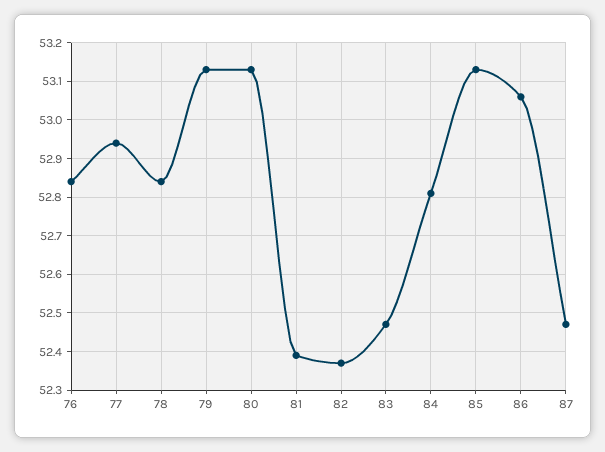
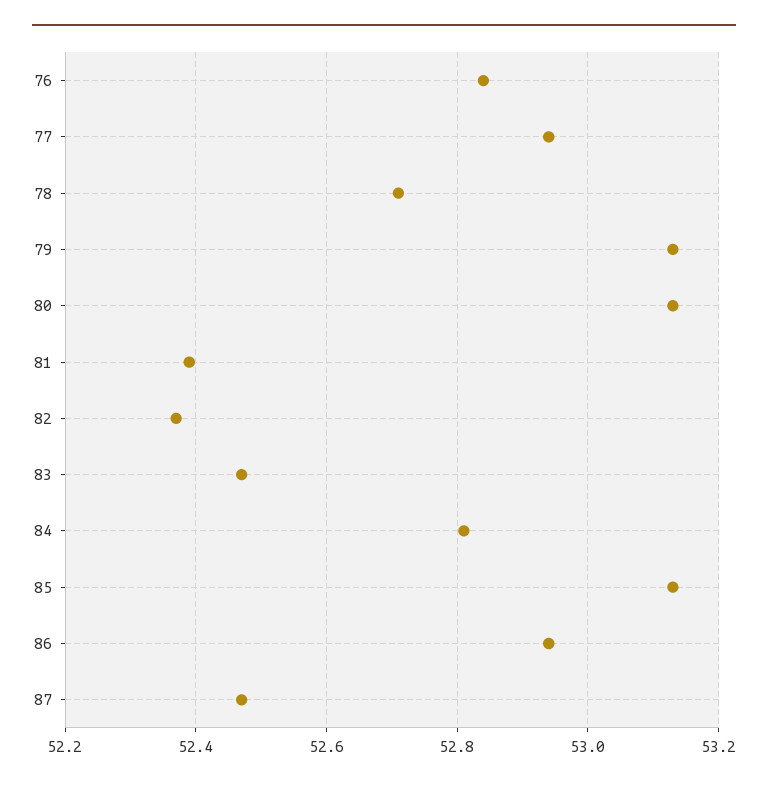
  {
    "76": 52.85,
    "77": 52.95,
-   "78": 52.85,
+   "78": 52.7,
    "79": 53.15,
    "80": 53.15,
    "81": 52.4,
    "82": 52.35,
    "83": 52.45,
    "84": 52.8,
    "85": 53.15,
-   "86": 53.05,
+   "86": 52.95,
    "87": 52.45
  }

